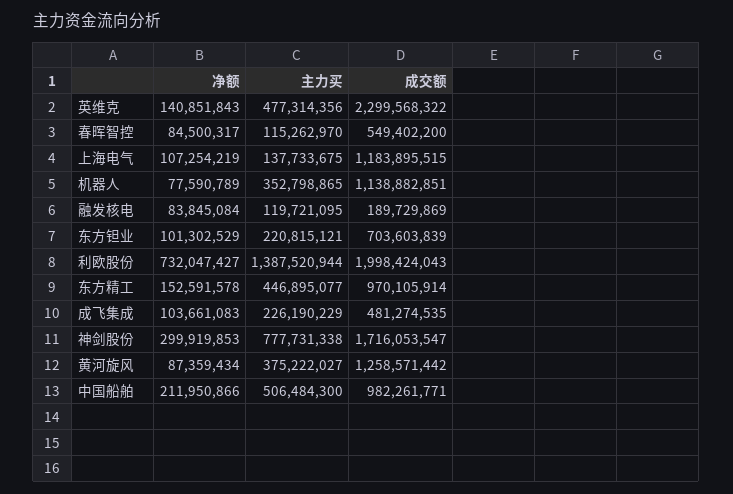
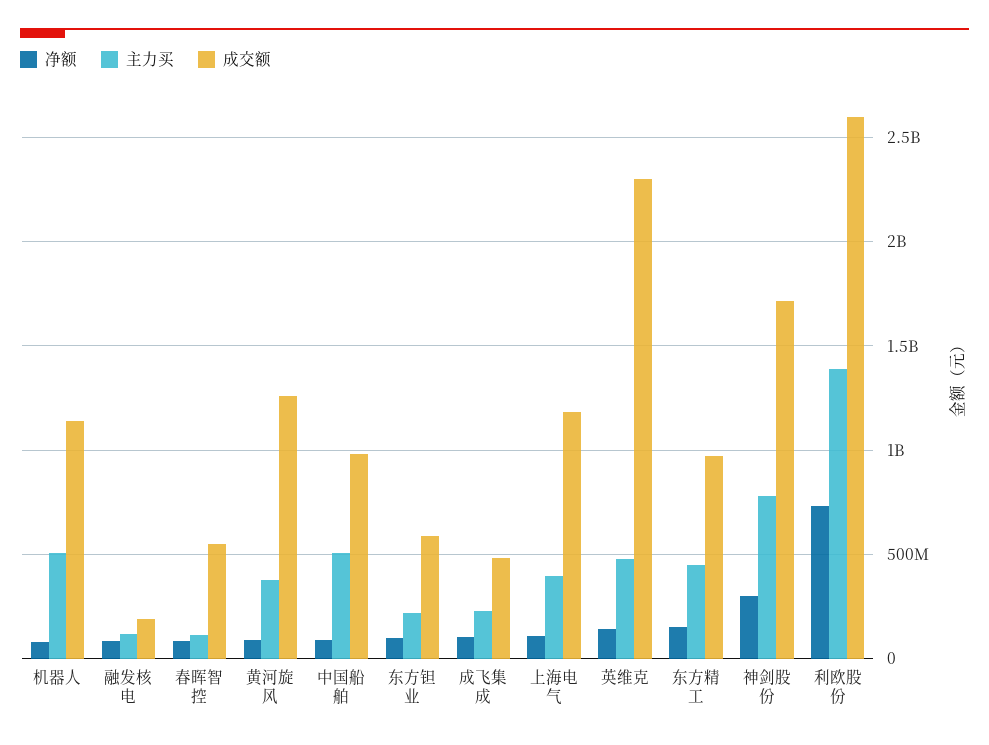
  {
    "净额": {
      "英维克": 140851843,
      "春晖智控": 84500317,
      "上海电气": 107254219,
      "机器人": 77590789,
      "融发核电": 83845084,
      "东方钽业": 101302529,
      "利欧股份": 732047427,
      "东方精工": 152591578,
      "成飞集成": 103661083,
      "神剑股份": 299919853,
      "黄河旋风": 87359434,
-     "中国船舶": 211950866
+     "中国船舶": 100000000
    },
    "主力买": {
      "英维克": 477314356,
      "春晖智控": 115262970,
-     "上海电气": 137733675,
+     "上海电气": 400000000,
-     "机器人": 352798865,
+     "机器人": 500000000,
      "融发核电": 119721095,
      "东方钽业": 220815121,
      "利欧股份": 1387520944,
      "东方精工": 446895077,
      "成飞集成": 226190229,
      "神剑股份": 777731338,
      "黄河旋风": 375222027,
      "中国船舶": 506484300
    },
    "成交额": {
      "英维克": 2299568322,
      "春晖智控": 549402200,
      "上海电气": 1183895515,
      "机器人": 1138882851,
      "融发核电": 189729869,
-     "东方钽业": 703603839,
+     "东方钽业": 600000000,
-     "利欧股份": 1998424043,
+     "利欧股份": 2600000000,
      "东方精工": 970105914,
      "成飞集成": 481274535,
      "神剑股份": 1716053547,
      "黄河旋风": 1258571442,
      "中国船舶": 982261771
    }
  }

